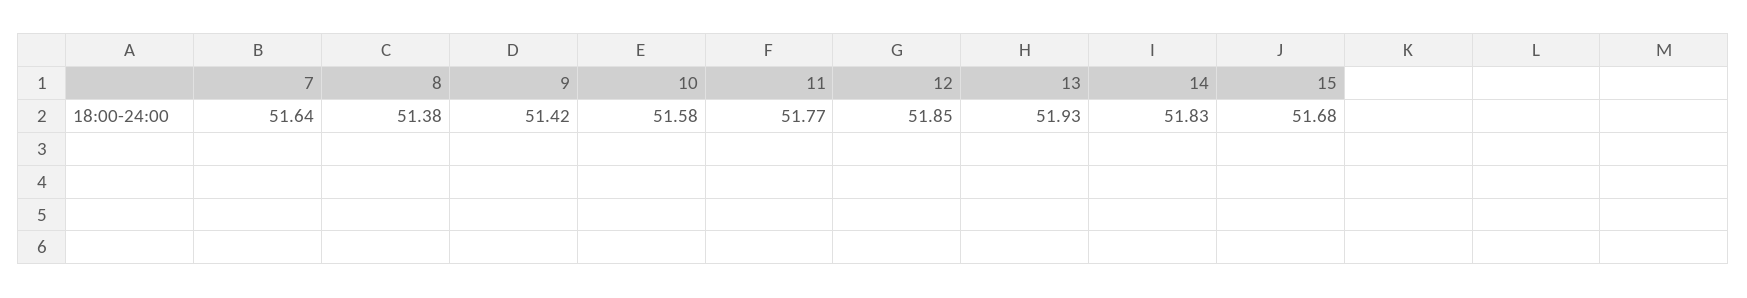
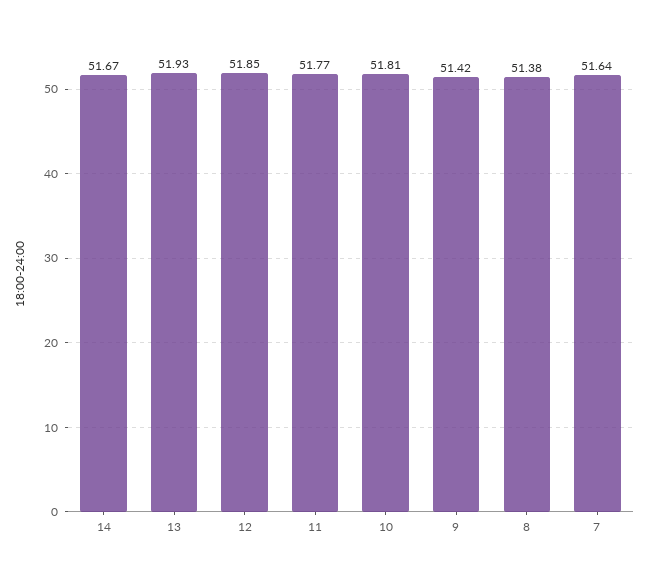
  {
    "7": 51.64,
    "8": 51.38,
    "9": 51.42,
-   "10": 51.58,
+   "10": 51.81,
    "11": 51.77,
    "12": 51.85,
    "13": 51.93,
-   "14": 51.83,
+   "14": 51.67
-   "15": 51.68
  }

